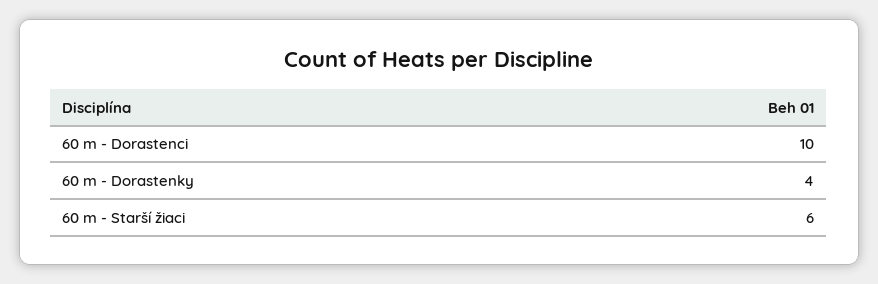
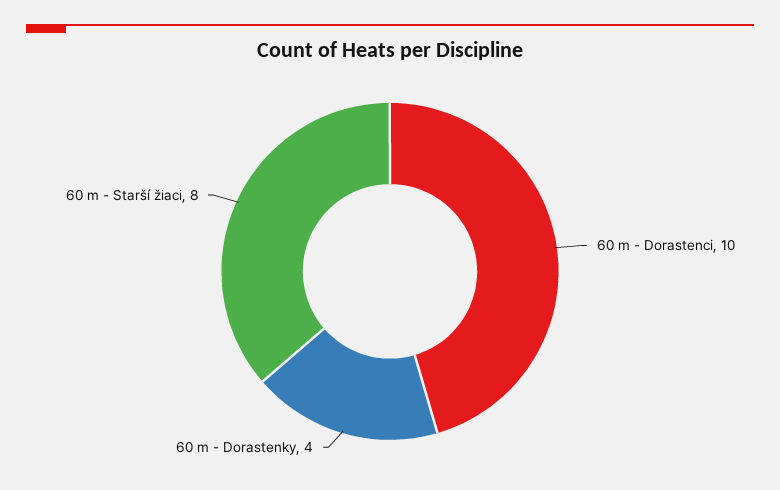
  {
    "60 m - Dorastenci": 10,
    "60 m - Dorastenky": 4,
-   "60 m - Starší žiaci": 6
+   "60 m - Starší žiaci": 8
  }

